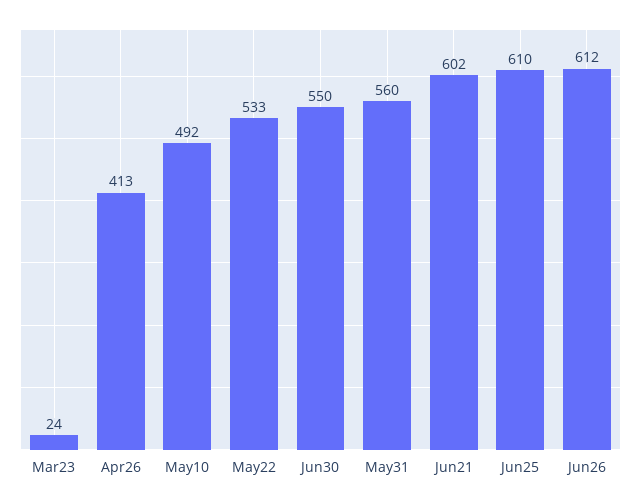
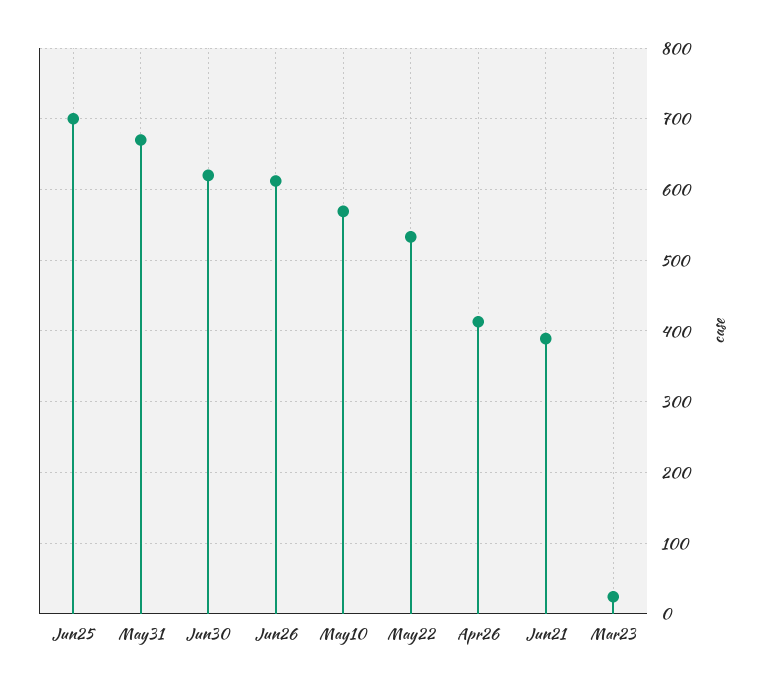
  {
    "Mar23": 24,
    "Apr26": 413,
-   "May10": 492,
+   "May10": 570,
    "May22": 533,
-   "Jun30": 550,
+   "Jun30": 620,
-   "May31": 560,
+   "May31": 670,
-   "Jun21": 602,
+   "Jun21": 390,
-   "Jun25": 610,
+   "Jun25": 700,
    "Jun26": 612
  }

